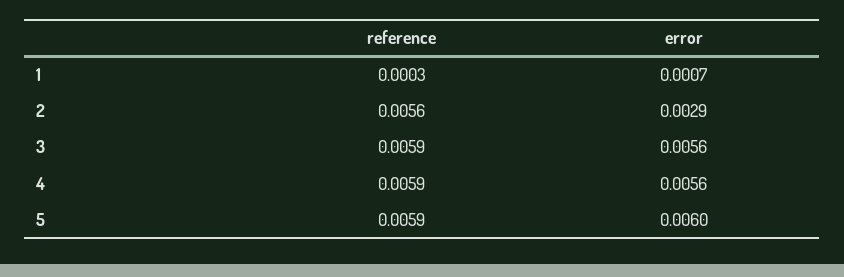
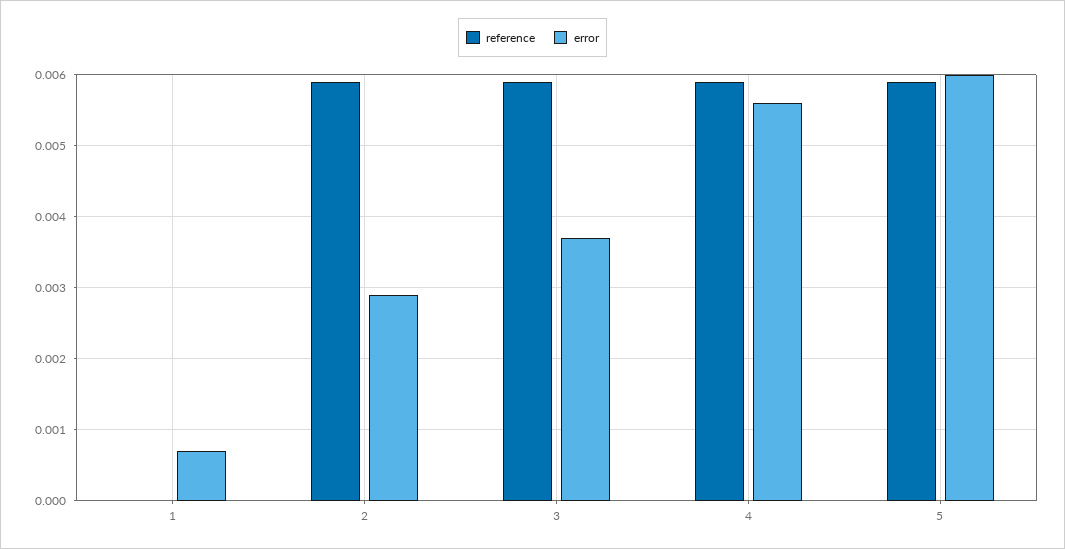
  {
    "reference": {
-     "1": 0.0003,
+     "1": 0,
-     "2": 0.0056,
+     "2": 0.0059,
      "3": 0.0059,
      "4": 0.0059,
      "5": 0.0059
    },
    "error": {
      "1": 0.0007,
      "2": 0.0029,
-     "3": 0.0056,
+     "3": 0.0037,
      "4": 0.0056,
      "5": 0.006
    }
  }

